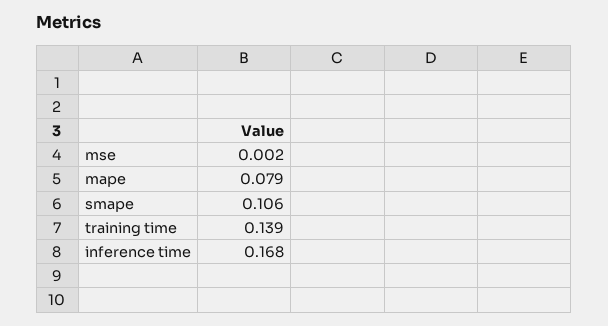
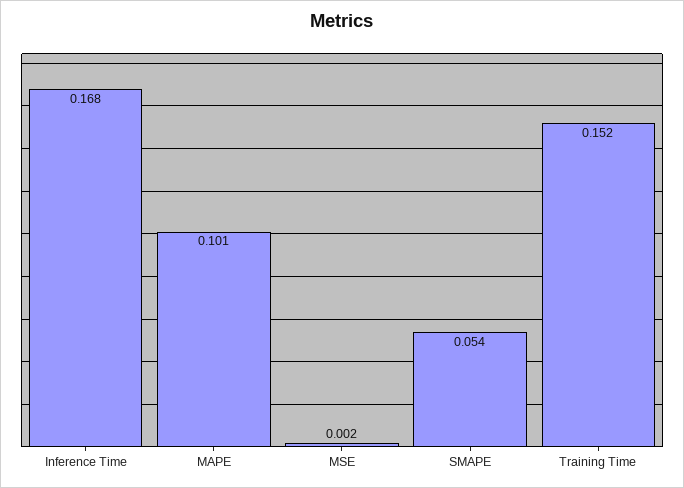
  {
    "mse": 0.002,
-   "mape": 0.079,
+   "mape": 0.101,
-   "smape": 0.106,
+   "smape": 0.054,
-   "training time": 0.139,
+   "training time": 0.152,
    "inference time": 0.168
  }

